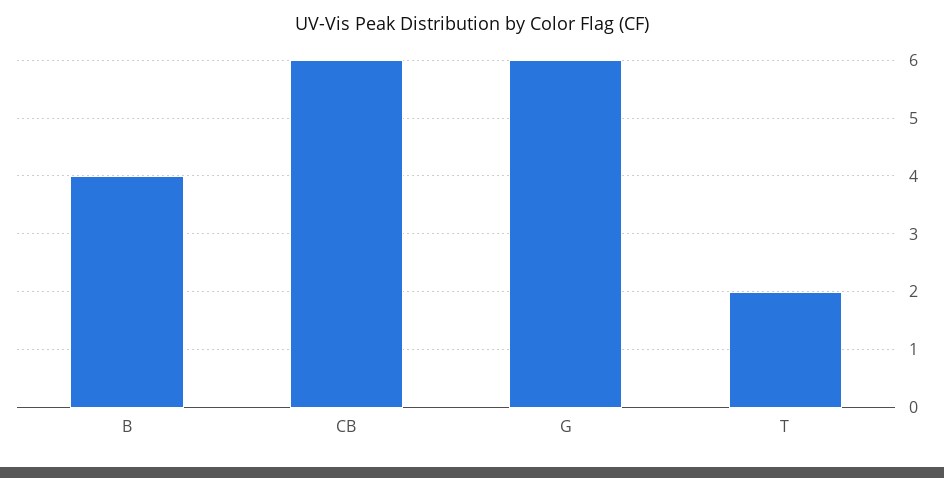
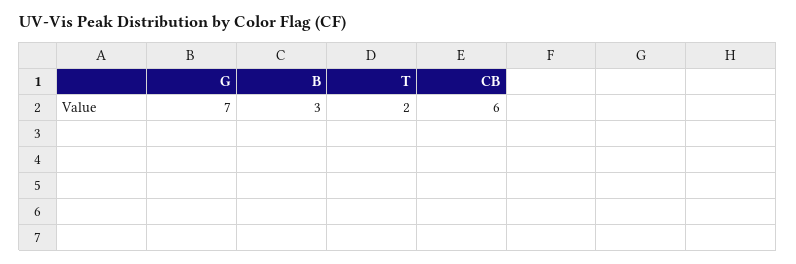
  {
-   "B": 4,
+   "B": 3,
    "CB": 6,
-   "G": 6,
+   "G": 7,
    "T": 2
  }

